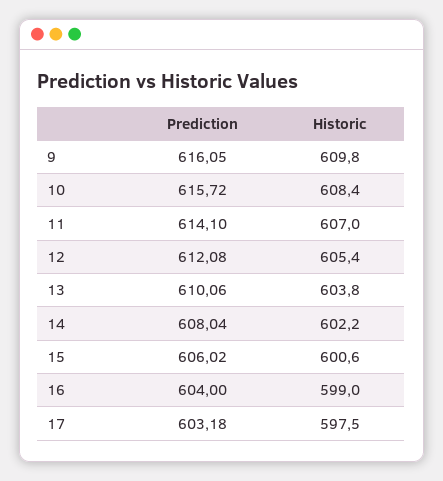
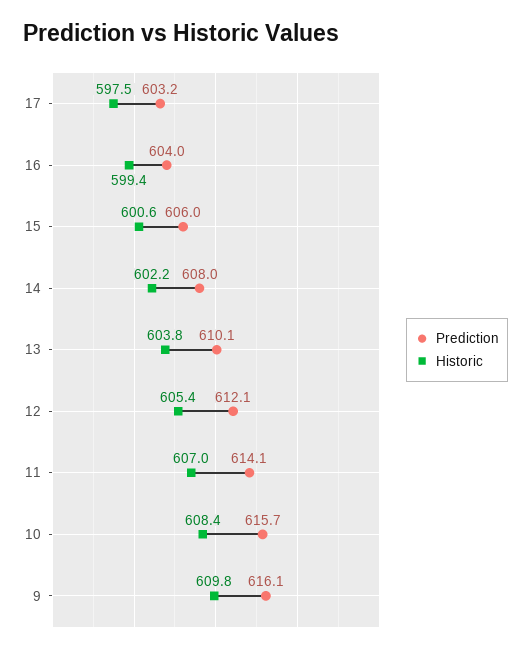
  {
    "Prediction": {
      "9": 616.05,
      "10": 615.72,
      "11": 614.1,
      "12": 612.08,
      "13": 610.06,
      "14": 608.04,
      "15": 606.02,
      "16": 604,
      "17": 603.18
    },
    "Historic": {
      "9": 609.8,
      "10": 608.4,
      "11": 607,
      "12": 605.4,
      "13": 603.8,
      "14": 602.2,
      "15": 600.6,
-     "16": 599,
+     "16": 599.4,
      "17": 597.5
    }
  }

